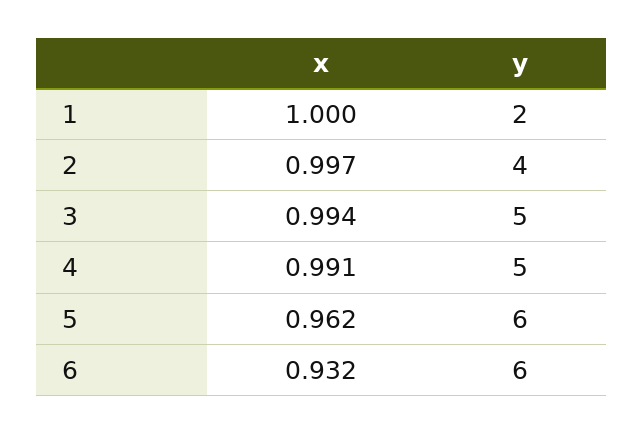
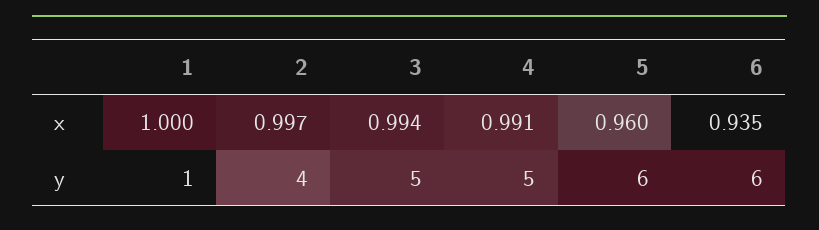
  {
    "x": {
      "1": 1,
      "2": 0.997,
      "3": 0.994,
      "4": 0.991,
-     "5": 0.962,
+     "5": 0.96,
-     "6": 0.932
+     "6": 0.935
    },
    "y": {
-     "1": 2,
+     "1": 1,
      "2": 4,
      "3": 5,
      "4": 5,
      "5": 6,
      "6": 6
    }
  }

